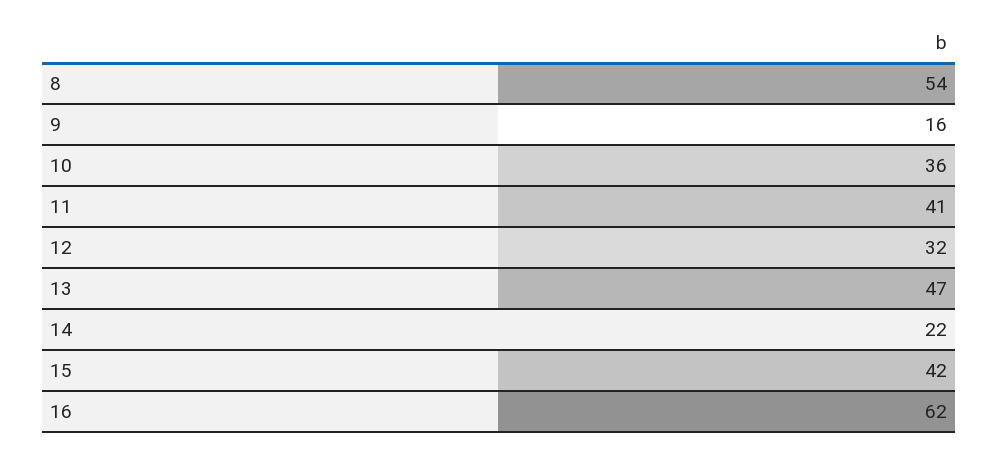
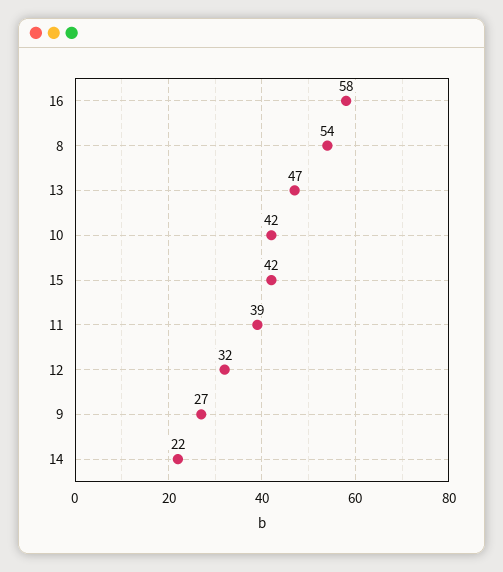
  {
    "8": 54,
-   "9": 16,
+   "9": 27,
-   "10": 36,
+   "10": 42,
-   "11": 41,
+   "11": 39,
    "12": 32,
    "13": 47,
    "14": 22,
    "15": 42,
-   "16": 62
+   "16": 58
  }

